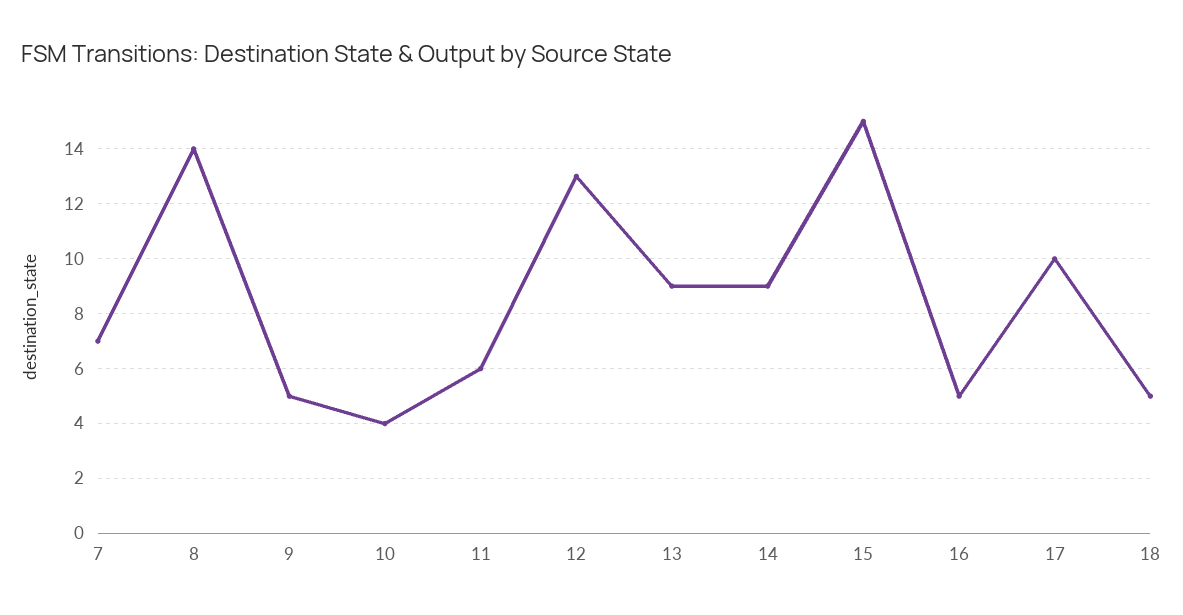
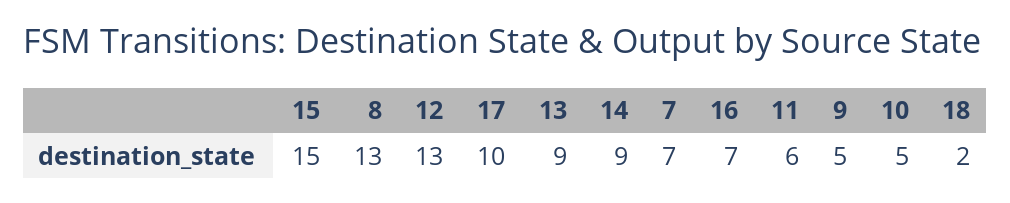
  {
    "7": 7,
-   "8": 14,
+   "8": 13,
    "9": 5,
-   "10": 4,
+   "10": 5,
    "11": 6,
    "12": 13,
    "13": 9,
    "14": 9,
    "15": 15,
-   "16": 5,
+   "16": 7,
    "17": 10,
-   "18": 5
+   "18": 2
  }

